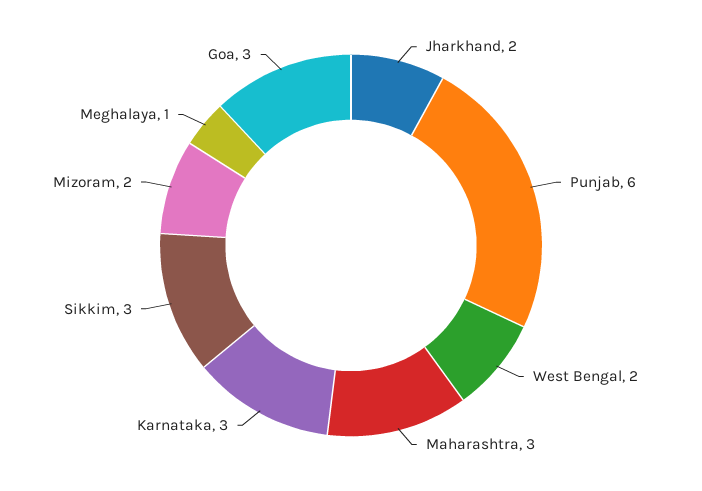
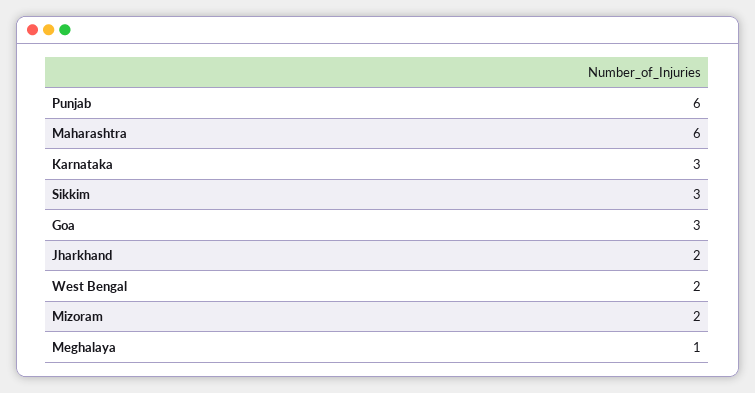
  {
    "Jharkhand": 2,
    "Punjab": 6,
    "West Bengal": 2,
-   "Maharashtra": 3,
+   "Maharashtra": 6,
    "Karnataka": 3,
    "Sikkim": 3,
    "Mizoram": 2,
    "Meghalaya": 1,
    "Goa": 3
  }

